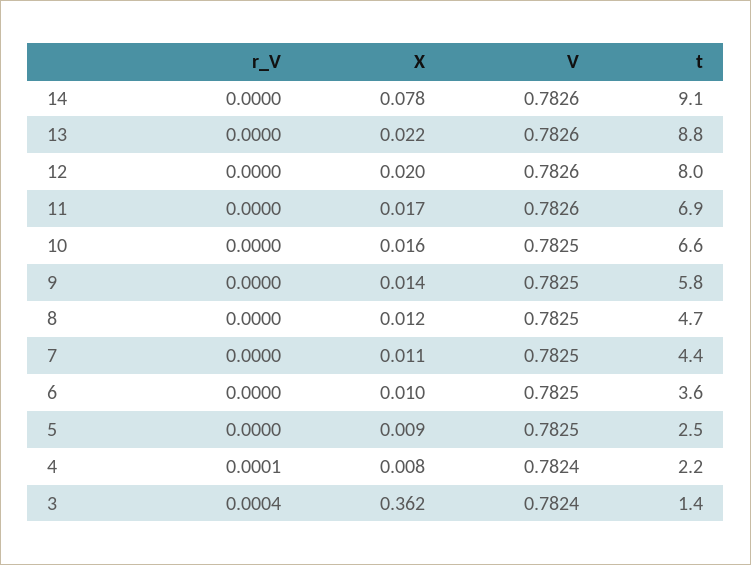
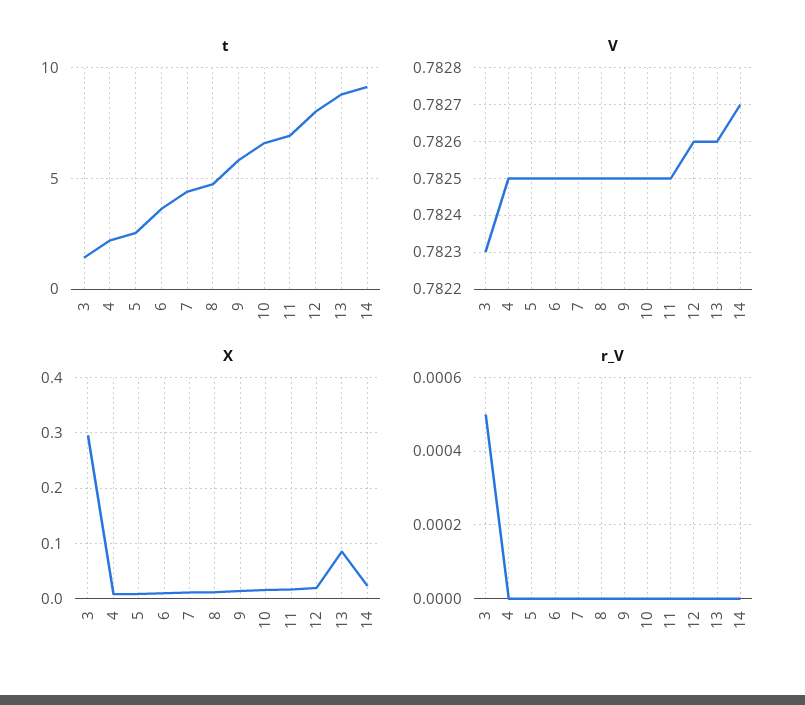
  {
    "r_V": {
      "14": 0,
      "13": 0,
      "12": 0,
      "11": 0,
      "10": 0,
      "9": 0,
      "8": 0,
      "7": 0,
      "6": 0,
      "5": 0,
-     "4": 0.0001,
+     "4": 0,
-     "3": 0.0004
+     "3": 0.0005
    },
    "X": {
-     "14": 0.078,
+     "14": 0.02,
-     "13": 0.022,
+     "13": 0.08,
      "12": 0.02,
      "11": 0.017,
      "10": 0.016,
      "9": 0.014,
      "8": 0.012,
      "7": 0.011,
      "6": 0.01,
      "5": 0.009,
      "4": 0.008,
-     "3": 0.362
+     "3": 0.3
    },
    "V": {
-     "14": 0.7826,
+     "14": 0.7827,
      "13": 0.7826,
      "12": 0.7826,
-     "11": 0.7826,
+     "11": 0.7825,
      "10": 0.7825,
      "9": 0.7825,
      "8": 0.7825,
      "7": 0.7825,
      "6": 0.7825,
      "5": 0.7825,
-     "4": 0.7824,
+     "4": 0.7825,
-     "3": 0.7824
+     "3": 0.7823
    },
    "t": {
      "14": 9.1,
      "13": 8.8,
      "12": 8,
      "11": 6.9,
      "10": 6.6,
      "9": 5.8,
      "8": 4.7,
      "7": 4.4,
      "6": 3.6,
      "5": 2.5,
      "4": 2.2,
      "3": 1.4
    }
  }

